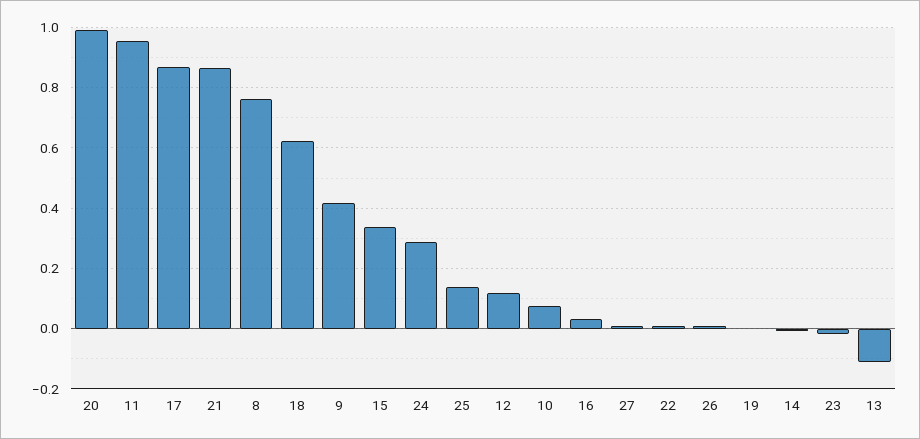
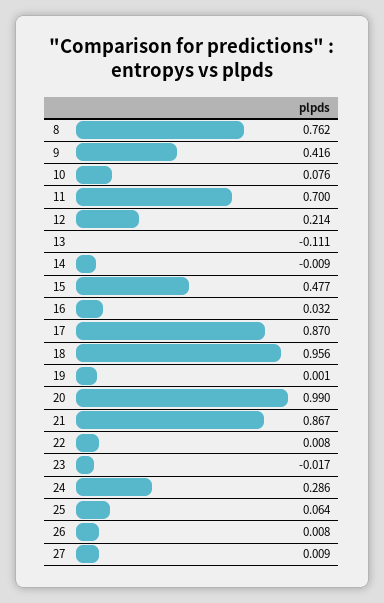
  {
    "20": 0.99,
-   "11": 0.96,
+   "11": 0.7,
    "17": 0.87,
    "21": 0.867,
    "8": 0.762,
-   "18": 0.62,
+   "18": 0.956,
    "9": 0.416,
-   "15": 0.34,
+   "15": 0.477,
    "24": 0.286,
-   "25": 0.14,
+   "25": 0.064,
-   "12": 0.12,
+   "12": 0.214,
    "10": 0.076,
    "16": 0.032,
    "27": 0.009,
    "22": 0.008,
    "26": 0.008,
    "19": 0.001,
    "14": -0.009,
    "23": -0.017,
    "13": -0.111
  }

